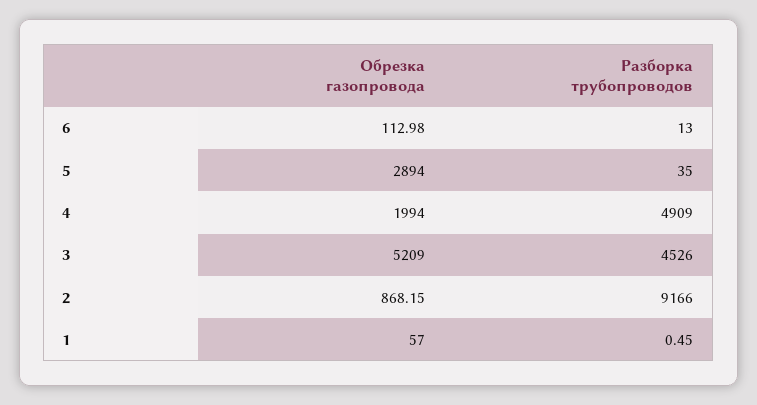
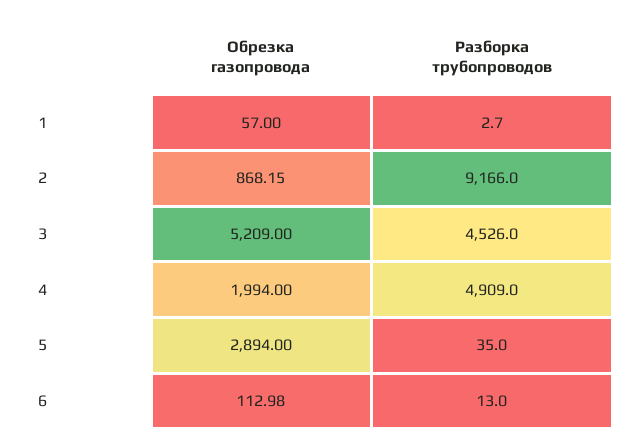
  {
    "Обрезка газопровода": {
      "6": 112.98,
      "5": 2894,
      "4": 1994,
      "3": 5209,
      "2": 868.15,
      "1": 57
    },
    "Разборка трубопроводов": {
      "6": 13,
      "5": 35,
      "4": 4909,
      "3": 4526,
      "2": 9166,
-     "1": 0.45
+     "1": 2.7
    }
  }

